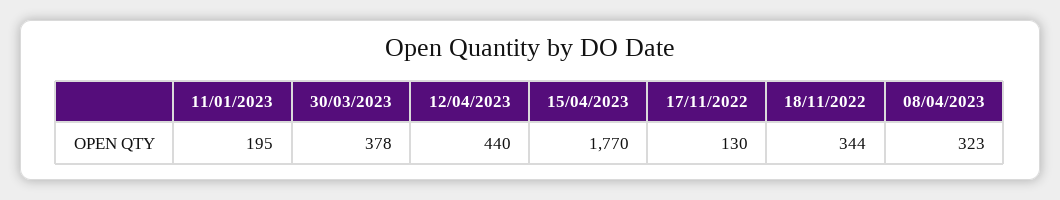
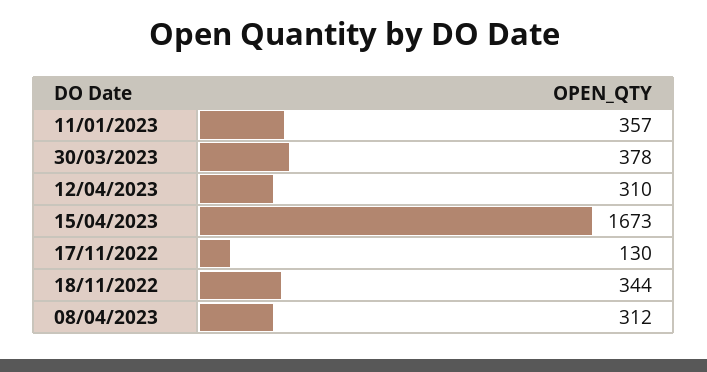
  {
-   "11/01/2023": 195,
+   "11/01/2023": 357,
    "30/03/2023": 378,
-   "12/04/2023": 440,
+   "12/04/2023": 310,
-   "15/04/2023": 1770,
+   "15/04/2023": 1673,
    "17/11/2022": 130,
    "18/11/2022": 344,
-   "08/04/2023": 323
+   "08/04/2023": 312
  }

